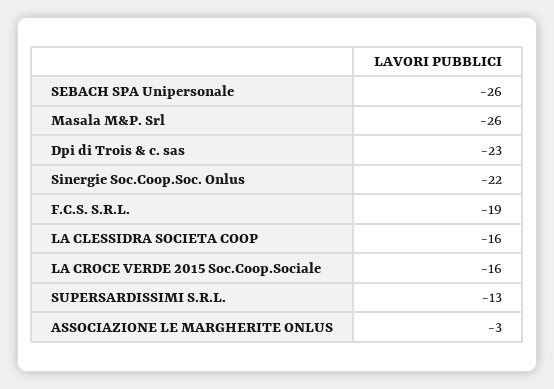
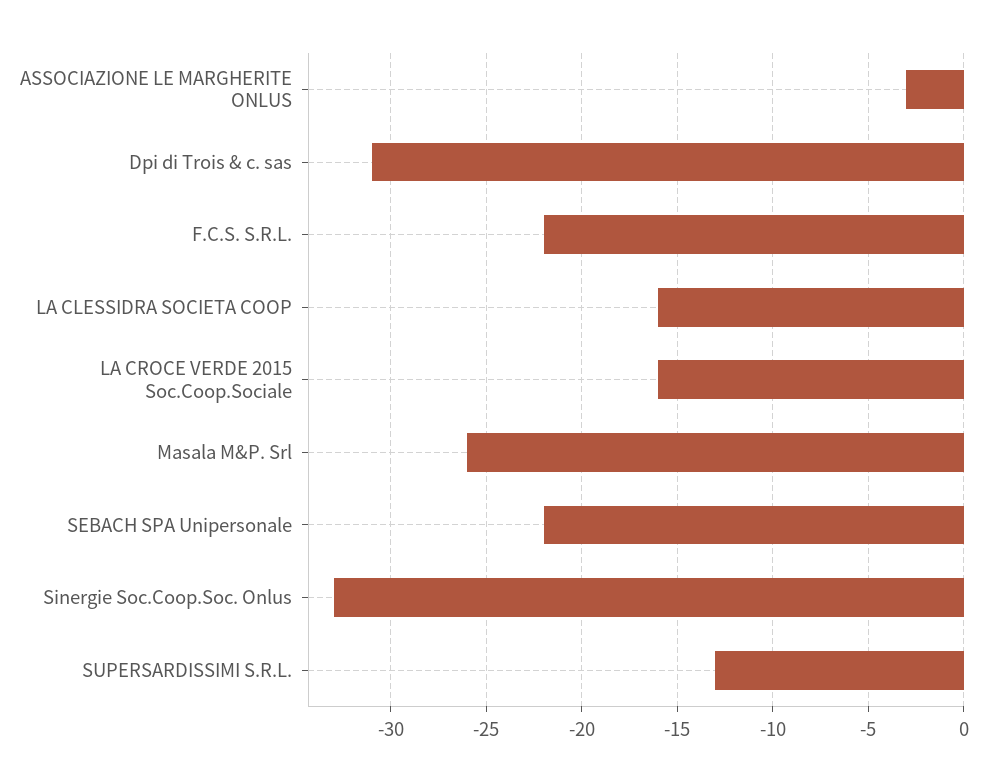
  {
-   "SEBACH SPA Unipersonale": -26,
+   "SEBACH SPA Unipersonale": -22,
    "Masala M&P. Srl": -26,
-   "Dpi di Trois & c. sas": -23,
+   "Dpi di Trois & c. sas": -31,
-   "Sinergie Soc.Coop.Soc. Onlus": -22,
+   "Sinergie Soc.Coop.Soc. Onlus": -33,
-   "F.C.S. S.R.L.": -19,
+   "F.C.S. S.R.L.": -22,
    "LA CLESSIDRA SOCIETA COOP": -16,
    "LA CROCE VERDE 2015 Soc.Coop.Sociale": -16,
    "SUPERSARDISSIMI S.R.L.": -13,
    "ASSOCIAZIONE LE MARGHERITE ONLUS": -3
  }

